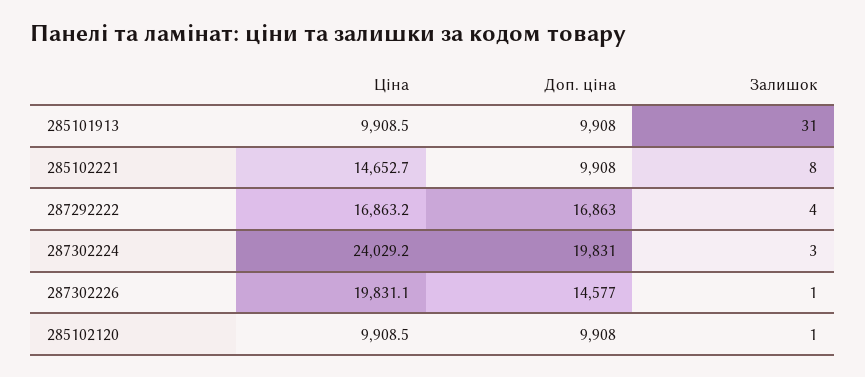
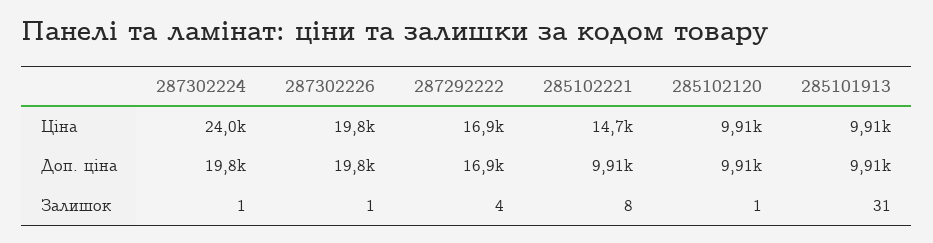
  {
    "Ціна": {
      "285101913": 9908.5,
      "285102221": 14652.7,
      "287292222": 16863.2,
      "287302224": 24029.2,
      "287302226": 19831.1,
      "285102120": 9908.5
    },
    "Доп. ціна": {
      "285101913": 9908,
      "285102221": 9908,
      "287292222": 16863,
      "287302224": 19831,
-     "287302226": 14577,
+     "287302226": 19800,
      "285102120": 9908
    },
    "Залишок": {
      "285101913": 31,
      "285102221": 8,
      "287292222": 4,
-     "287302224": 3,
+     "287302224": 1,
      "287302226": 1,
      "285102120": 1
    }
  }

